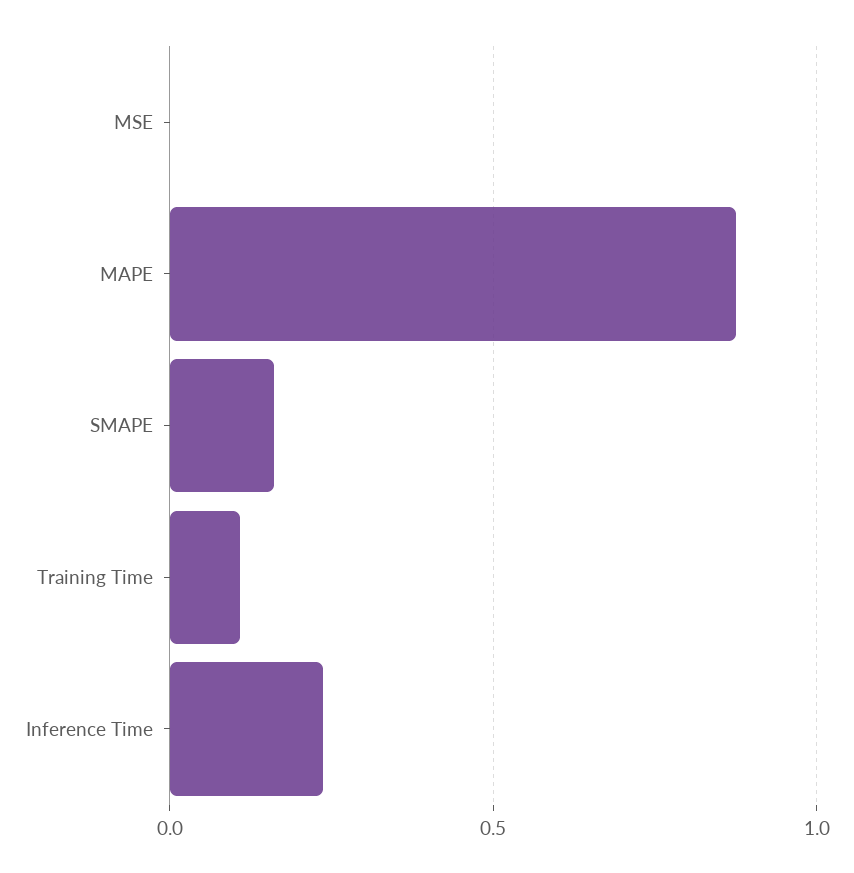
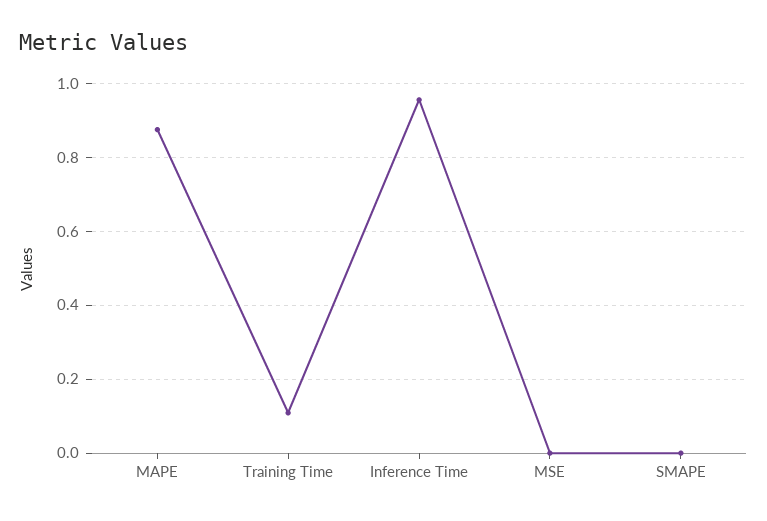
  {
    "MSE": 0,
    "MAPE": 0.88,
-   "SMAPE": 0.15,
+   "SMAPE": 0,
    "Training Time": 0.1,
-   "Inference Time": 0.25
+   "Inference Time": 0.96
  }

